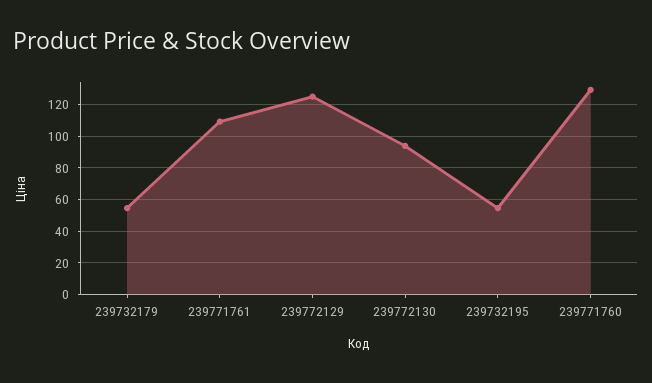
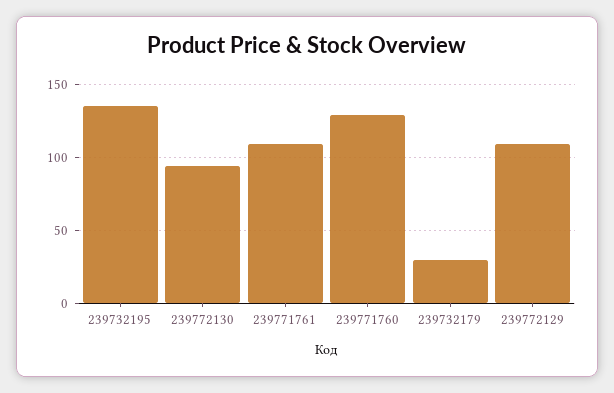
  {
-   "239732179": 55,
+   "239732179": 30,
    "239771761": 110,
-   "239772129": 125,
+   "239772129": 110,
    "239772130": 95,
-   "239732195": 55,
+   "239732195": 135,
    "239771760": 130
  }

